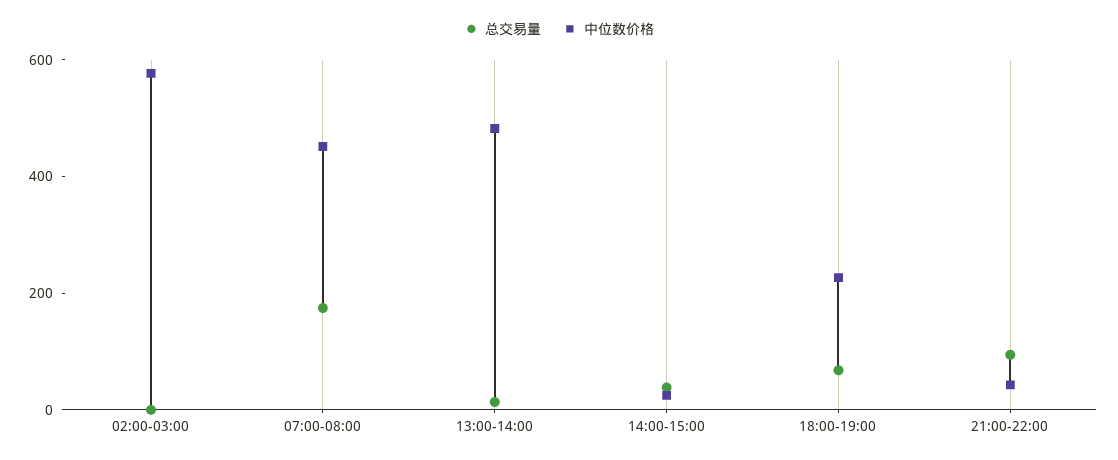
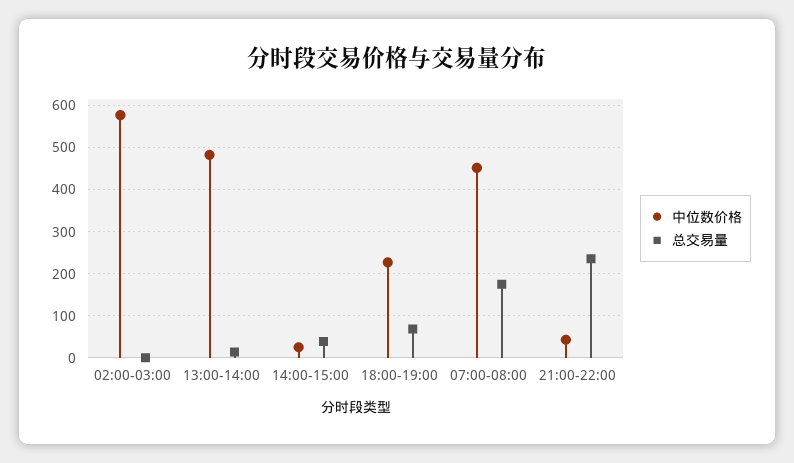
  {
    "总交易量": {
      "02:00-03:00": 0,
      "07:00-08:00": 180,
      "13:00-14:00": 20,
      "14:00-15:00": 40,
      "18:00-19:00": 60,
-     "21:00-22:00": 100
+     "21:00-22:00": 240
    },
    "中位数价格": {
      "02:00-03:00": 580,
      "07:00-08:00": 460,
      "13:00-14:00": 480,
      "14:00-15:00": 20,
      "18:00-19:00": 220,
      "21:00-22:00": 40
    }
  }

